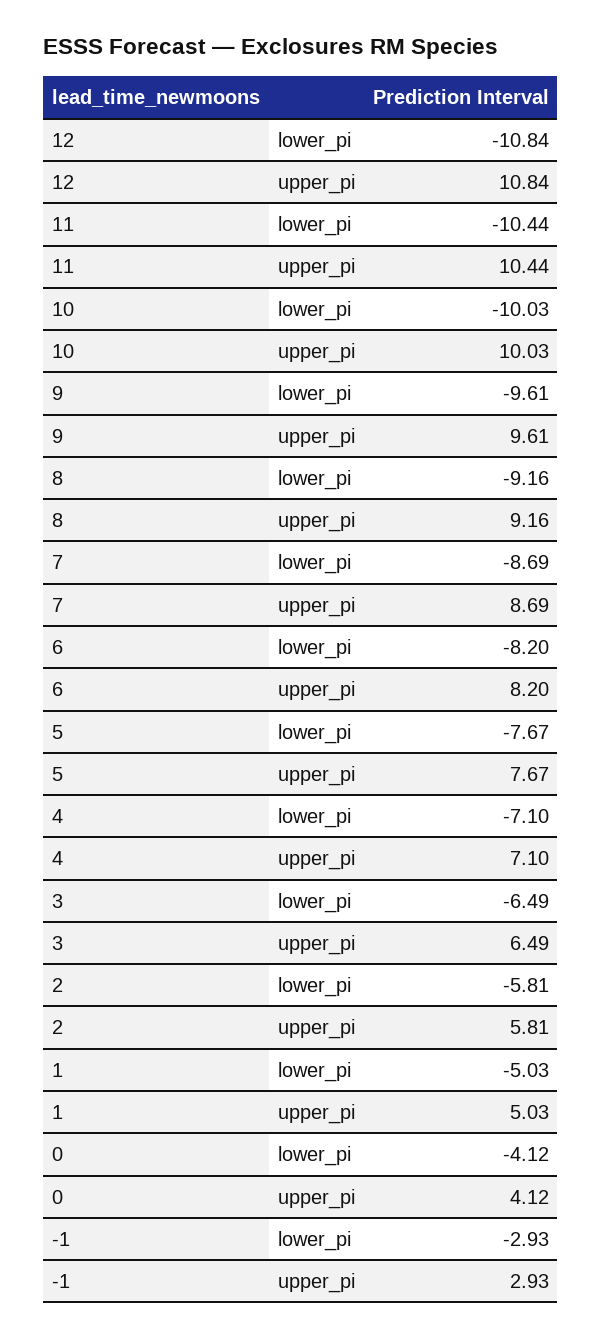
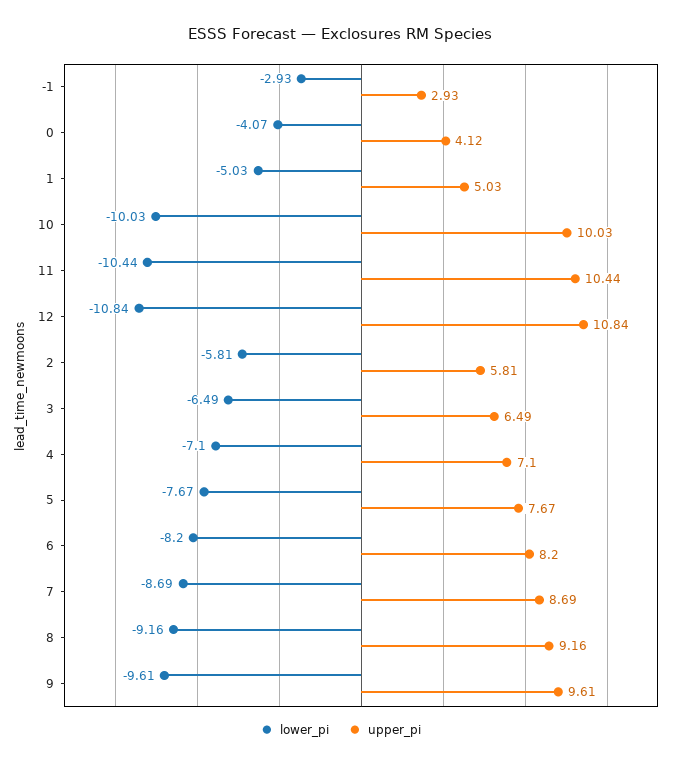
  {
    "lower_pi": {
      "12": -10.84,
      "11": -10.44,
      "10": -10.03,
      "9": -9.61,
      "8": -9.16,
      "7": -8.69,
      "6": -8.2,
      "5": -7.67,
      "4": -7.1,
      "3": -6.49,
      "2": -5.81,
      "1": -5.03,
-     "0": -4.12,
+     "0": -4.07,
      "-1": -2.93
    },
    "upper_pi": {
      "12": 10.84,
      "11": 10.44,
      "10": 10.03,
      "9": 9.61,
      "8": 9.16,
      "7": 8.69,
      "6": 8.2,
      "5": 7.67,
      "4": 7.1,
      "3": 6.49,
      "2": 5.81,
      "1": 5.03,
      "0": 4.12,
      "-1": 2.93
    }
  }

